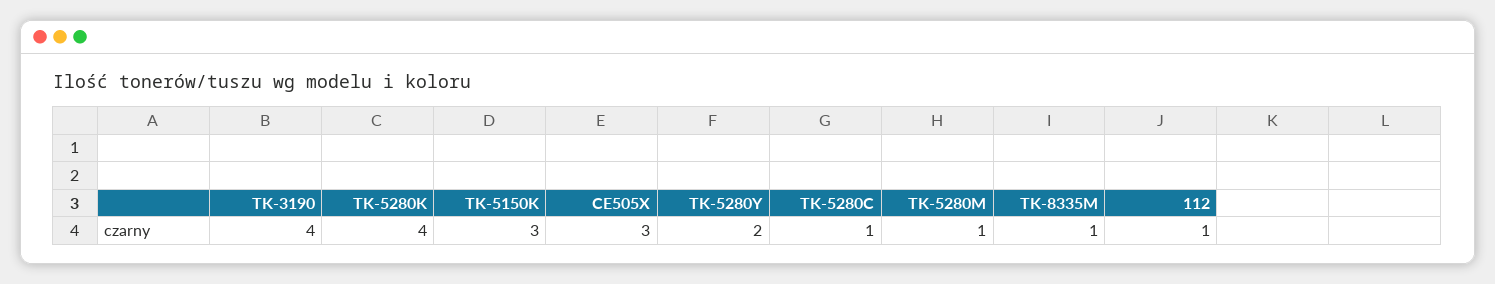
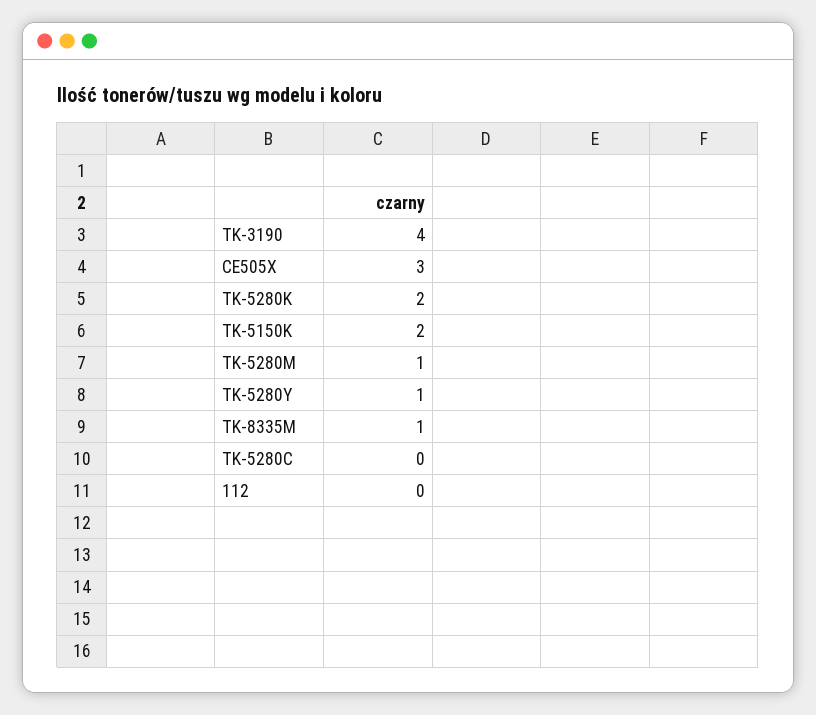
  {
    "TK-3190": 4,
-   "TK-5280K": 4,
+   "TK-5280K": 2,
-   "TK-5150K": 3,
+   "TK-5150K": 2,
    "CE505X": 3,
-   "TK-5280Y": 2,
+   "TK-5280Y": 1,
-   "TK-5280C": 1,
+   "TK-5280C": 0,
    "TK-5280M": 1,
    "TK-8335M": 1,
-   "112": 1
+   "112": 0
  }

